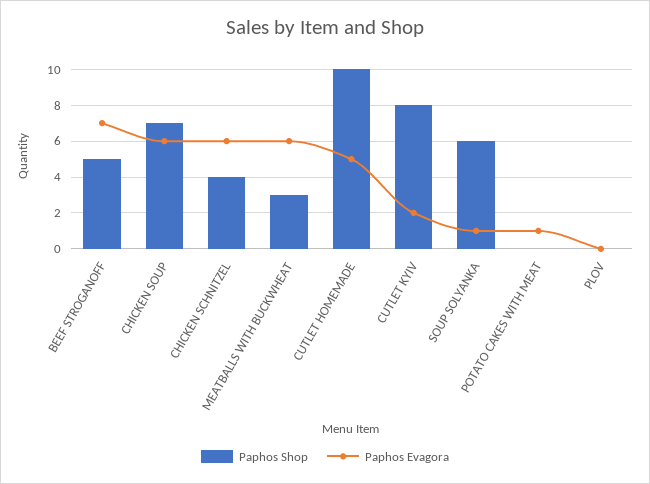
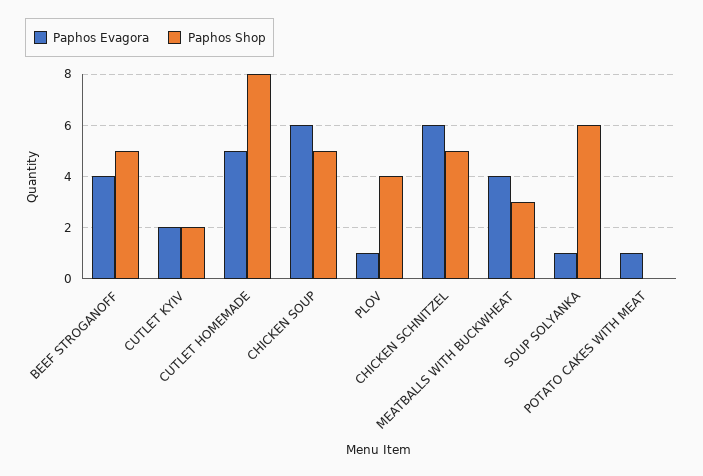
  {
    "Paphos Shop": {
      "BEEF STROGANOFF": 5,
-     "CHICKEN SOUP": 7,
+     "CHICKEN SOUP": 5,
-     "CHICKEN SCHNITZEL": 4,
+     "CHICKEN SCHNITZEL": 5,
      "MEATBALLS WITH BUCKWHEAT": 3,
-     "CUTLET HOMEMADE": 10,
+     "CUTLET HOMEMADE": 8,
-     "CUTLET KYIV": 8,
+     "CUTLET KYIV": 2,
      "SOUP SOLYANKA": 6,
      "POTATO CAKES WITH MEAT": 0,
-     "PLOV": 0
+     "PLOV": 4
    },
    "Paphos Evagora": {
-     "BEEF STROGANOFF": 7,
+     "BEEF STROGANOFF": 4,
      "CHICKEN SOUP": 6,
      "CHICKEN SCHNITZEL": 6,
-     "MEATBALLS WITH BUCKWHEAT": 6,
+     "MEATBALLS WITH BUCKWHEAT": 4,
      "CUTLET HOMEMADE": 5,
      "CUTLET KYIV": 2,
      "SOUP SOLYANKA": 1,
      "POTATO CAKES WITH MEAT": 1,
-     "PLOV": 0
+     "PLOV": 1
    }
  }

